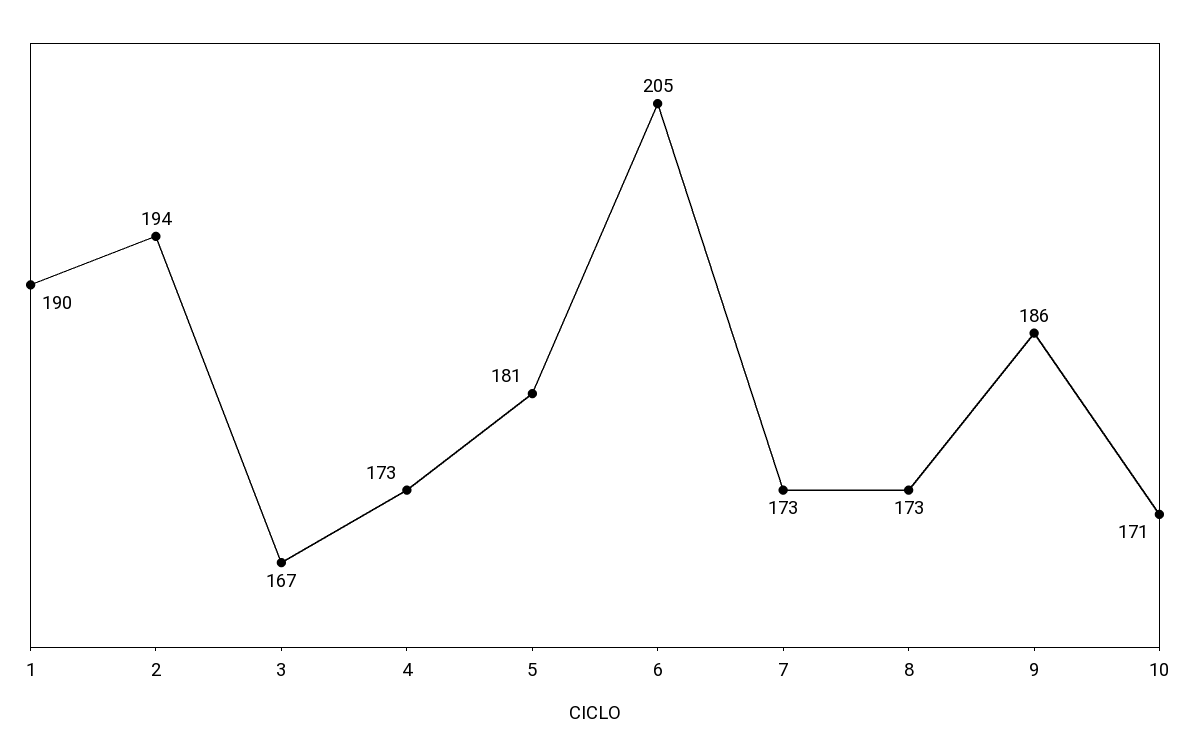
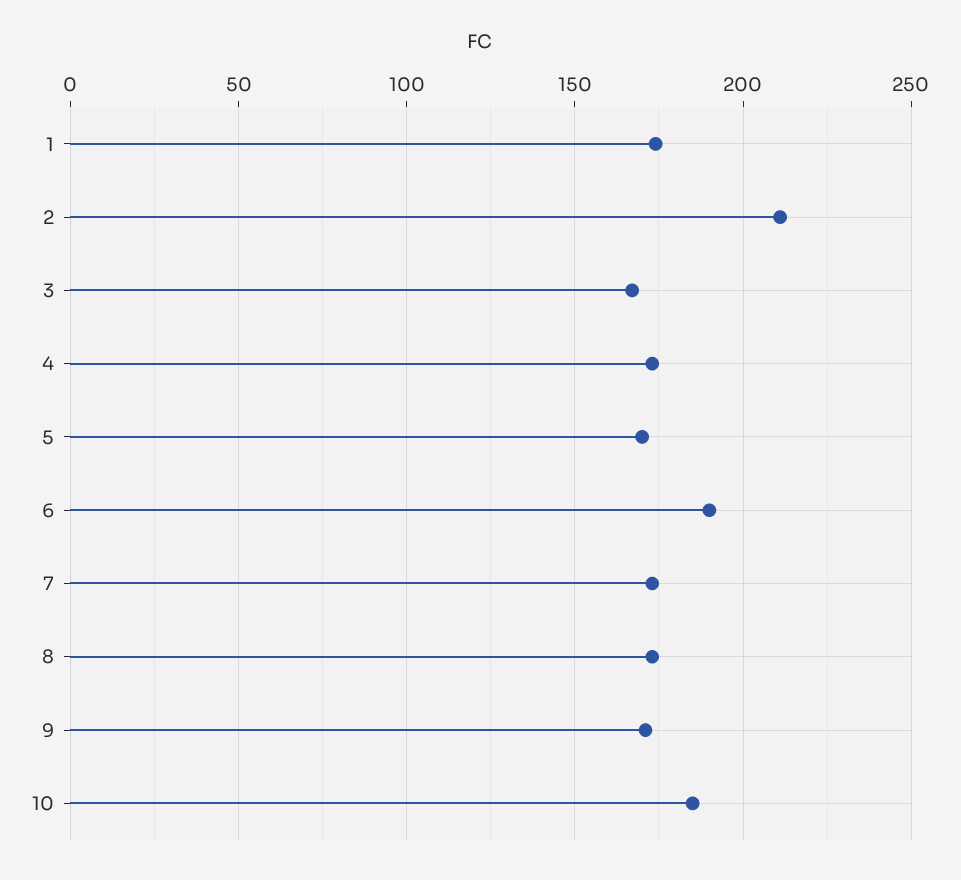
  {
-   "1": 190,
+   "1": 175,
-   "2": 194,
+   "2": 210,
    "3": 167,
    "4": 173,
-   "5": 181,
+   "5": 170,
-   "6": 205,
+   "6": 190,
    "7": 173,
    "8": 173,
-   "9": 186,
+   "9": 170,
-   "10": 171
+   "10": 185
  }

